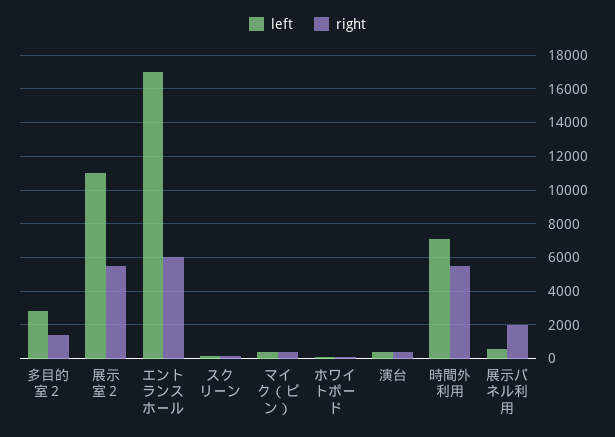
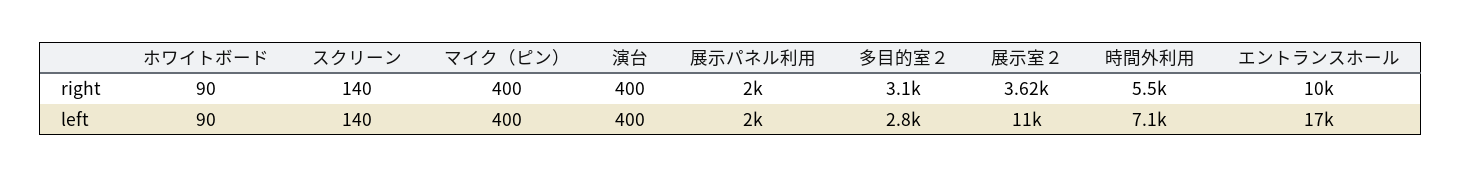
  {
    "left": {
      "多目的室２": 2800,
      "展示室２": 11000,
      "エントランスホール": 17000,
      "スクリーン": 140,
      "マイク（ピン）": 400,
      "ホワイトボード": 90,
      "演台": 400,
      "時間外利用": 7100,
-     "展示パネル利用": 500
+     "展示パネル利用": 2000
    },
    "right": {
-     "多目的室２": 1500,
+     "多目的室２": 3100,
-     "展示室２": 5500,
+     "展示室２": 3620,
-     "エントランスホール": 6000,
+     "エントランスホール": 10000,
      "スクリーン": 140,
      "マイク（ピン）": 400,
      "ホワイトボード": 90,
      "演台": 400,
      "時間外利用": 5500,
      "展示パネル利用": 2000
    }
  }

